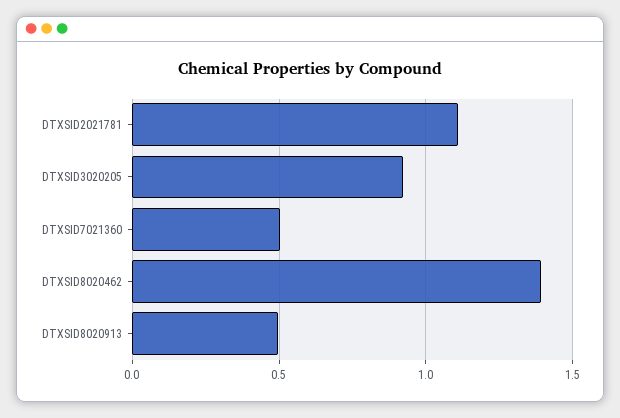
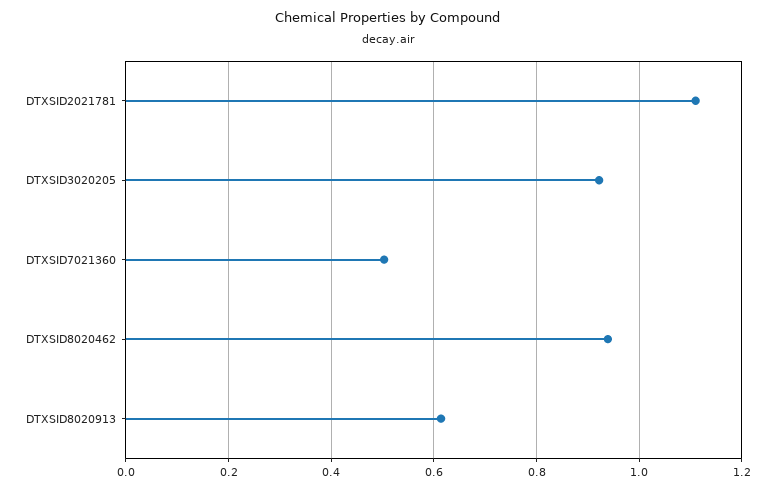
  {
    "DTXSID2021781": 1.12,
    "DTXSID3020205": 0.92,
    "DTXSID7021360": 0.5,
-   "DTXSID8020462": 1.4,
+   "DTXSID8020462": 0.94,
-   "DTXSID8020913": 0.5
+   "DTXSID8020913": 0.62
  }

